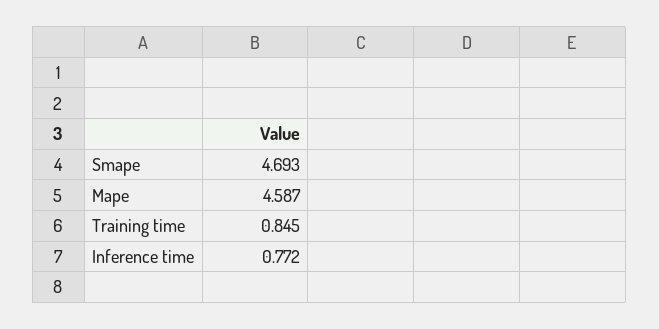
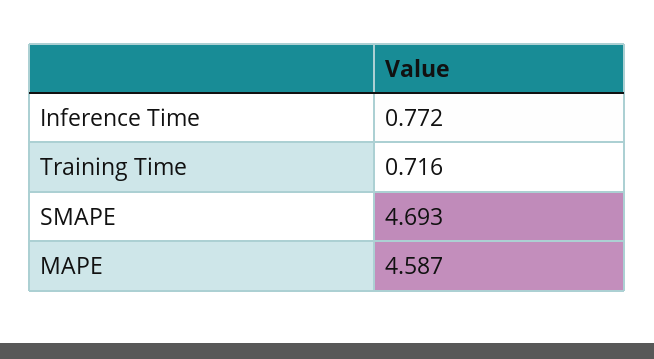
  {
    "Smape": 4.693,
    "Mape": 4.587,
-   "Training time": 0.845,
+   "Training time": 0.716,
    "Inference time": 0.772
  }

